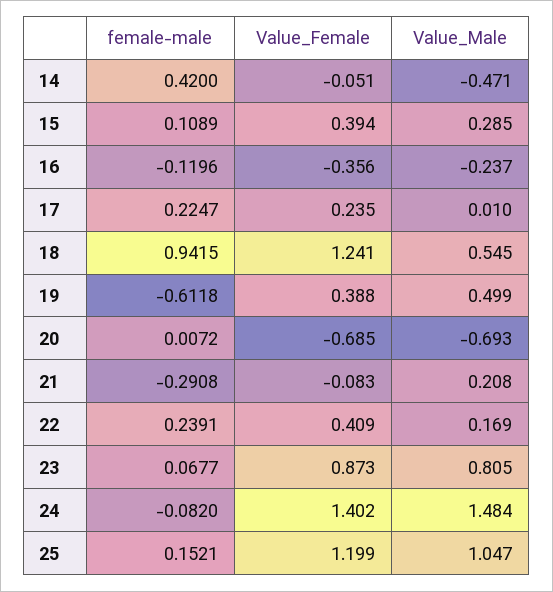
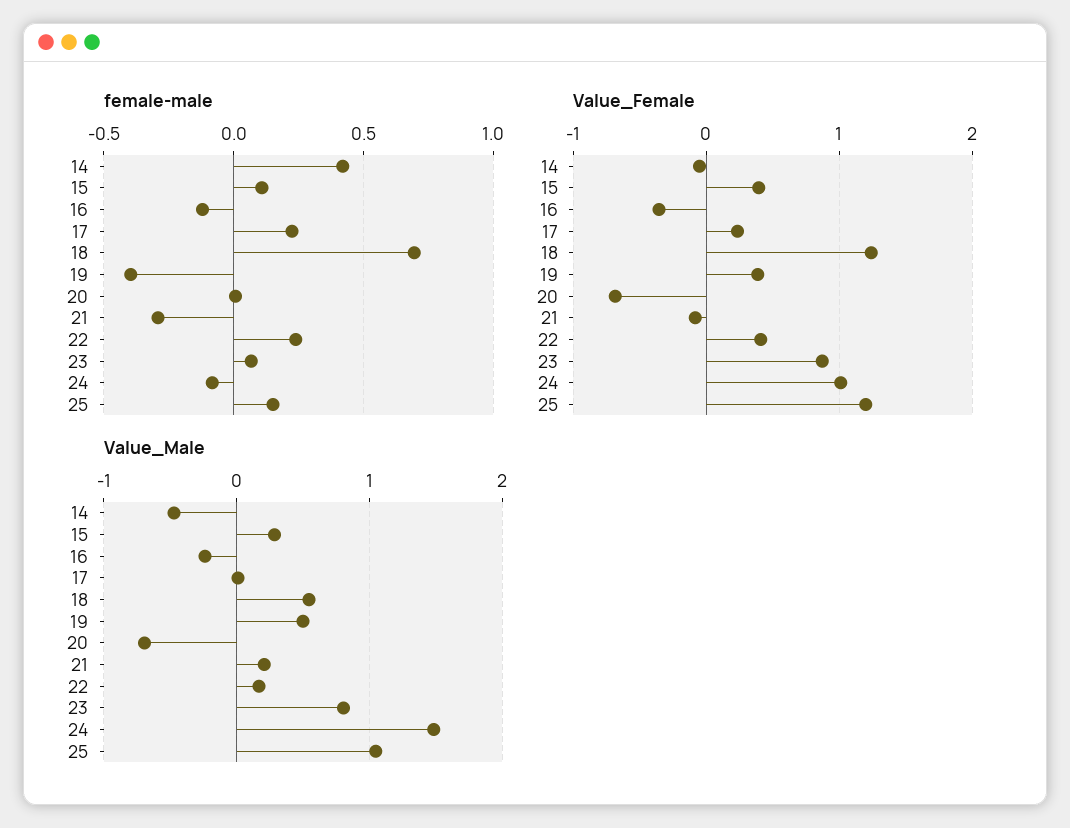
  {
    "female-male": {
      "14": 0.42,
      "15": 0.1089,
      "16": -0.1196,
      "17": 0.2247,
-     "18": 0.9415,
+     "18": 0.7,
-     "19": -0.6118,
+     "19": -0.4,
      "20": 0.0072,
      "21": -0.2908,
      "22": 0.2391,
      "23": 0.0677,
      "24": -0.082,
      "25": 0.1521
    },
    "Value_Female": {
      "14": -0.051,
      "15": 0.394,
      "16": -0.356,
      "17": 0.235,
      "18": 1.241,
      "19": 0.388,
      "20": -0.685,
      "21": -0.083,
      "22": 0.409,
      "23": 0.873,
-     "24": 1.402,
+     "24": 1,
      "25": 1.199
    },
    "Value_Male": {
      "14": -0.471,
      "15": 0.285,
      "16": -0.237,
      "17": 0.01,
      "18": 0.545,
      "19": 0.499,
      "20": -0.693,
      "21": 0.208,
      "22": 0.169,
      "23": 0.805,
      "24": 1.484,
      "25": 1.047
    }
  }

